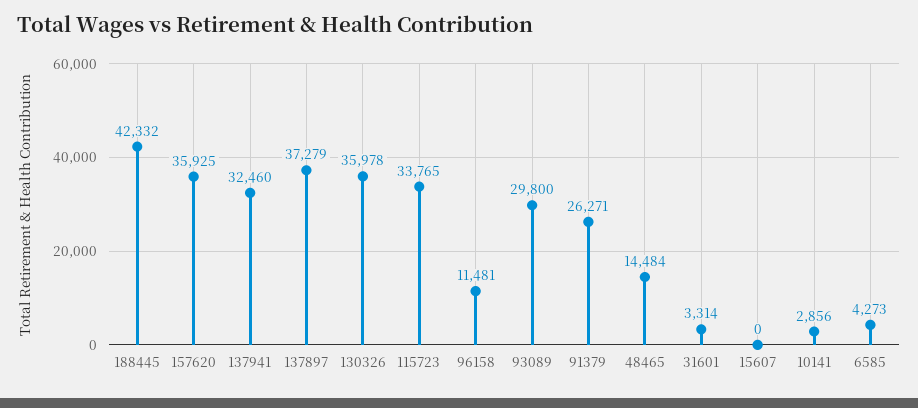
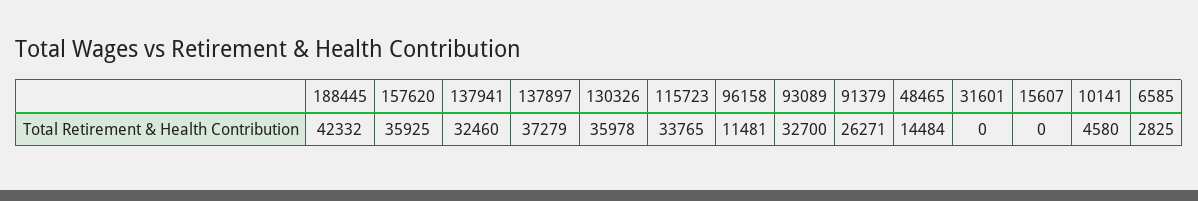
  {
    "188445": 42332,
    "157620": 35925,
    "137941": 32460,
    "137897": 37279,
    "130326": 35978,
    "115723": 33765,
    "96158": 11481,
-   "93089": 29800,
+   "93089": 32700,
    "91379": 26271,
    "48465": 14484,
-   "31601": 3314,
+   "31601": 0,
    "15607": 0,
-   "10141": 2856,
+   "10141": 4580,
-   "6585": 4273
+   "6585": 2825
  }

